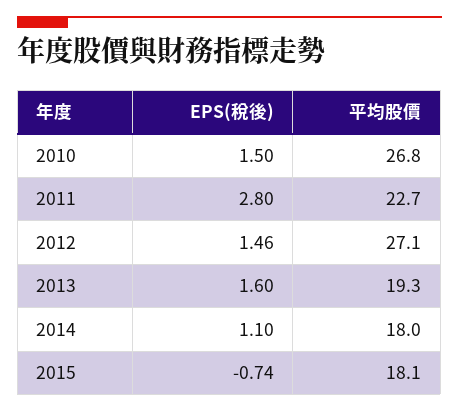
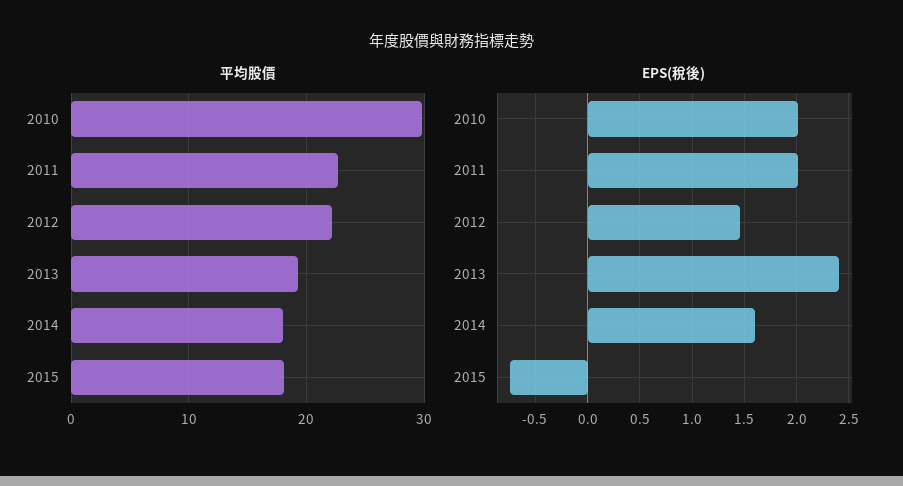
  {
    "EPS(稅後)": {
-     "2010": 1.5,
+     "2010": 2,
-     "2011": 2.8,
+     "2011": 2,
      "2012": 1.46,
-     "2013": 1.6,
+     "2013": 2.4,
-     "2014": 1.1,
+     "2014": 1.6,
      "2015": -0.74
    },
    "平均股價": {
-     "2010": 26.8,
+     "2010": 30,
      "2011": 22.7,
-     "2012": 27.1,
+     "2012": 22,
      "2013": 19.3,
      "2014": 18,
      "2015": 18.1
    }
  }

